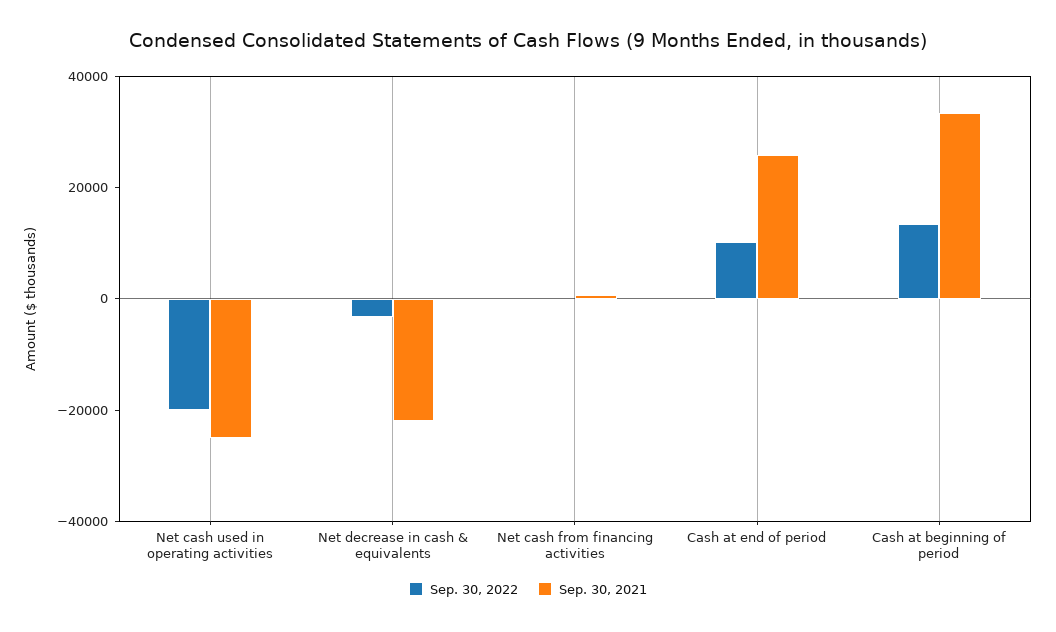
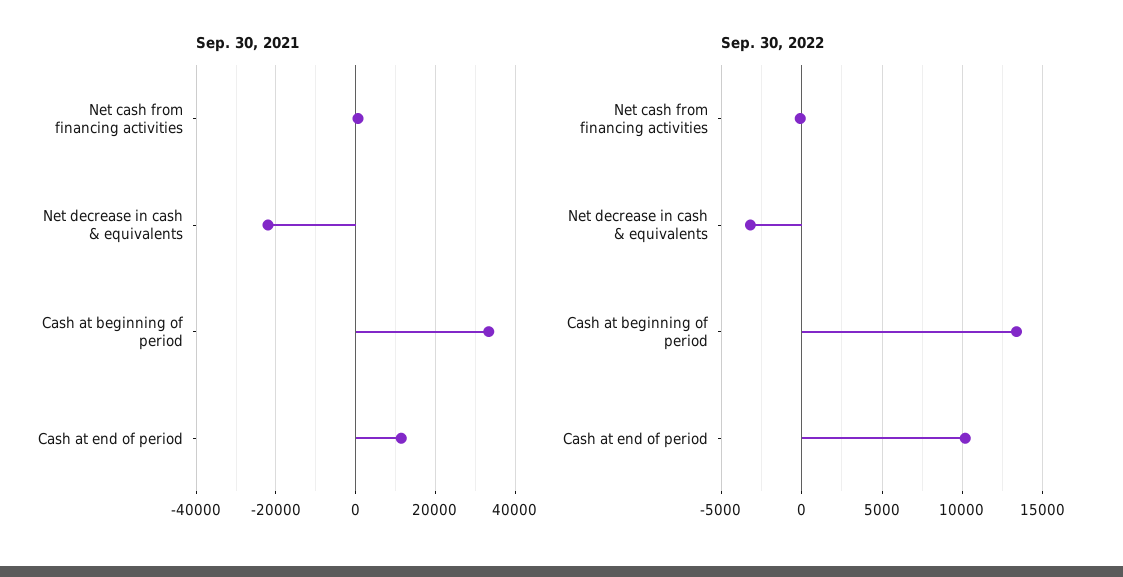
  {
    "Sep. 30, 2022": {
-     "Net cash used in operating activities": -20000,
      "Net decrease in cash & equivalents": -3000,
      "Net cash from financing activities": 0,
      "Cash at end of period": 10000,
      "Cash at beginning of period": 13500
    },
    "Sep. 30, 2021": {
-     "Net cash used in operating activities": -25000,
      "Net decrease in cash & equivalents": -22000,
      "Net cash from financing activities": 0,
-     "Cash at end of period": 25000,
+     "Cash at end of period": 12000,
      "Cash at beginning of period": 34000
    }
  }

